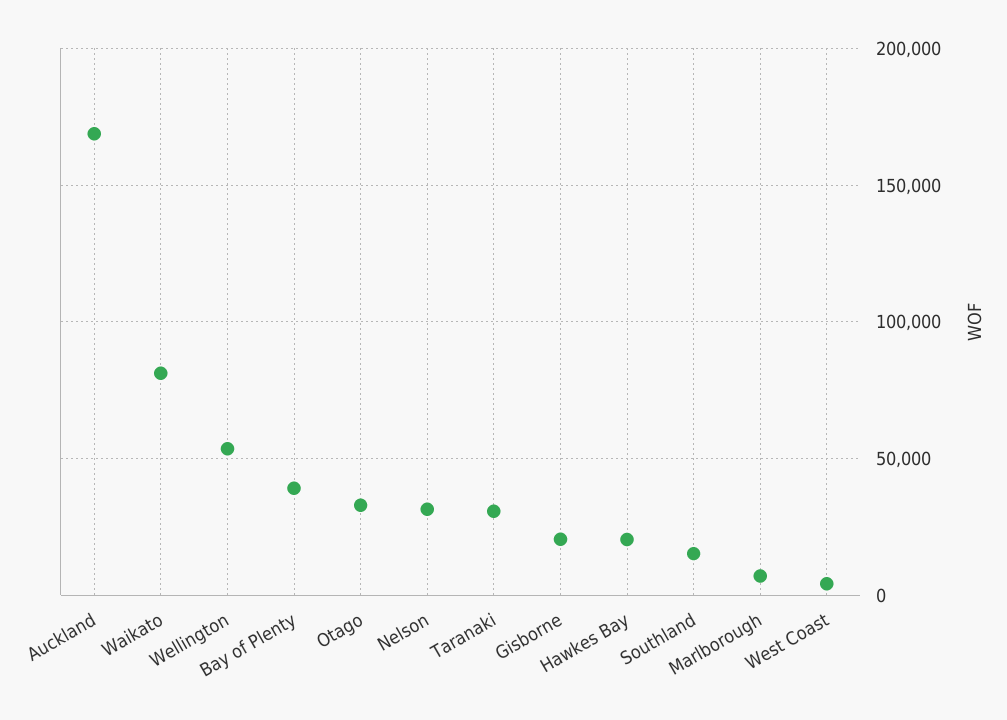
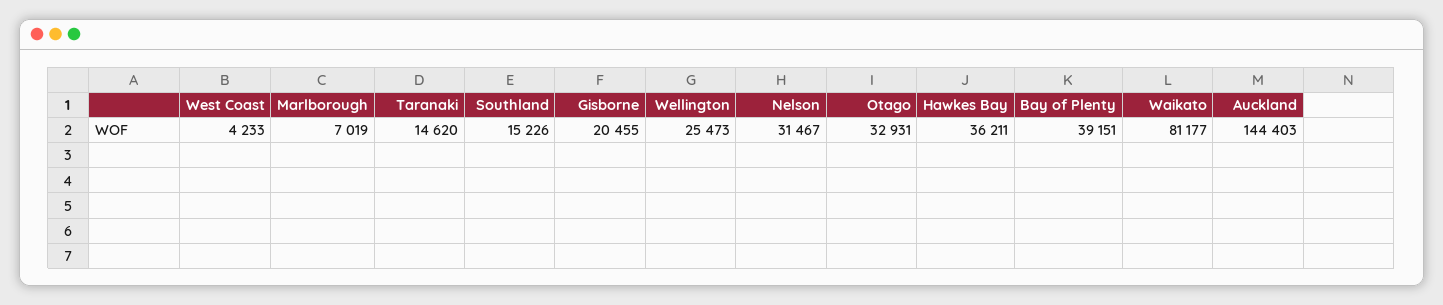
  {
-   "Auckland": 170000,
+   "Auckland": 144403,
    "Waikato": 81177,
-   "Wellington": 55000,
+   "Wellington": 25473,
    "Bay of Plenty": 39151,
    "Otago": 32931,
    "Nelson": 31467,
-   "Taranaki": 30000,
+   "Taranaki": 14620,
    "Gisborne": 20455,
-   "Hawkes Bay": 20000,
+   "Hawkes Bay": 36211,
    "Southland": 15226,
    "Marlborough": 7019,
    "West Coast": 4233
  }

